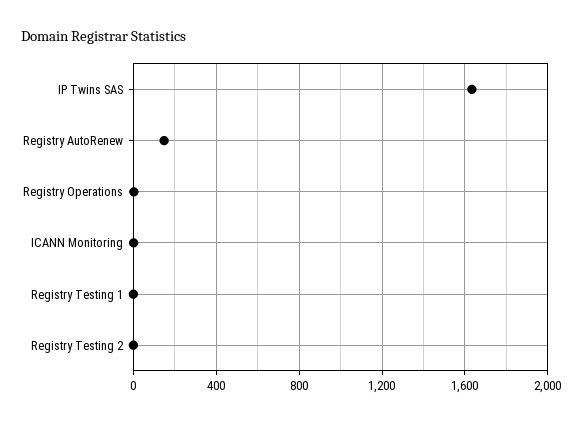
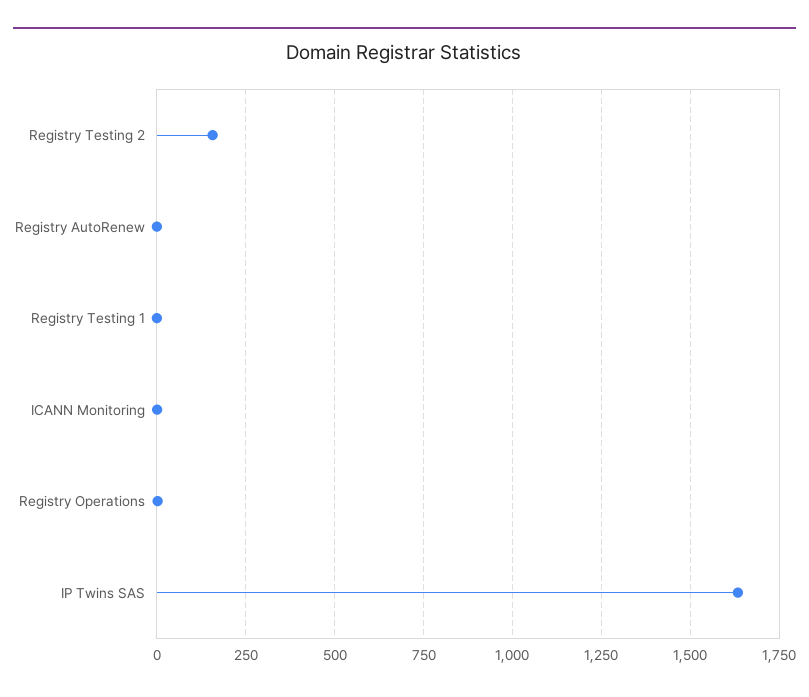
  {
    "IP Twins SAS": 1625,
-   "Registry AutoRenew": 150,
+   "Registry AutoRenew": 0,
    "Registry Operations": 0,
    "ICANN Monitoring": 0,
    "Registry Testing 1": 0,
-   "Registry Testing 2": 0
+   "Registry Testing 2": 150
  }

